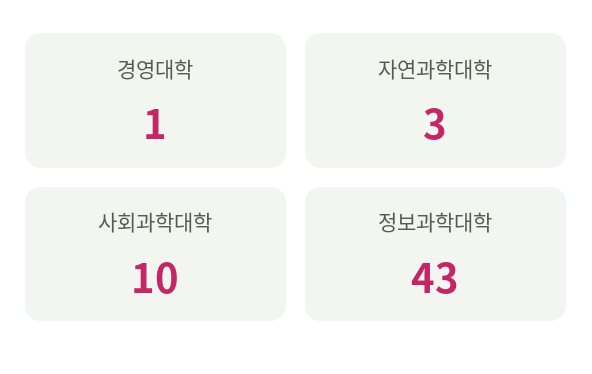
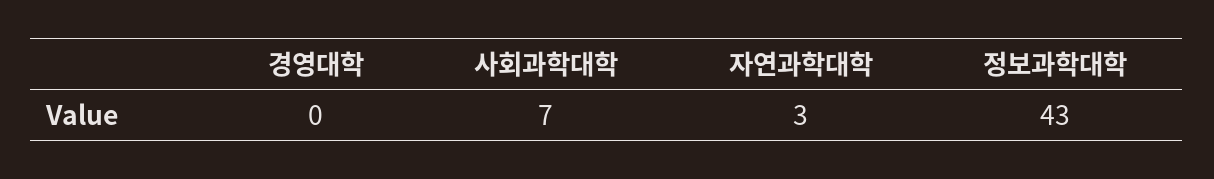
  {
-   "경영대학": 1,
+   "경영대학": 0,
    "자연과학대학": 3,
-   "사회과학대학": 10,
+   "사회과학대학": 7,
    "정보과학대학": 43
  }

